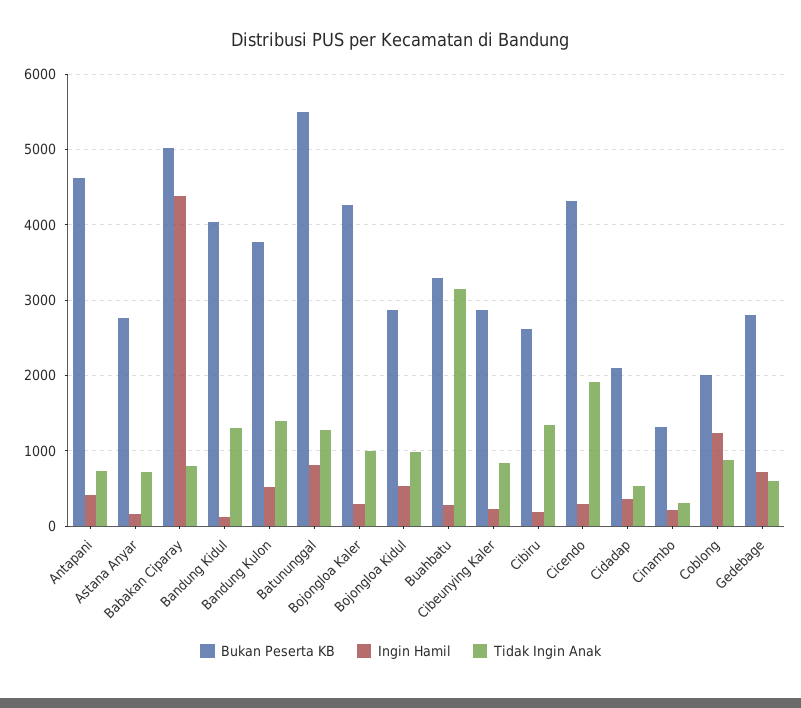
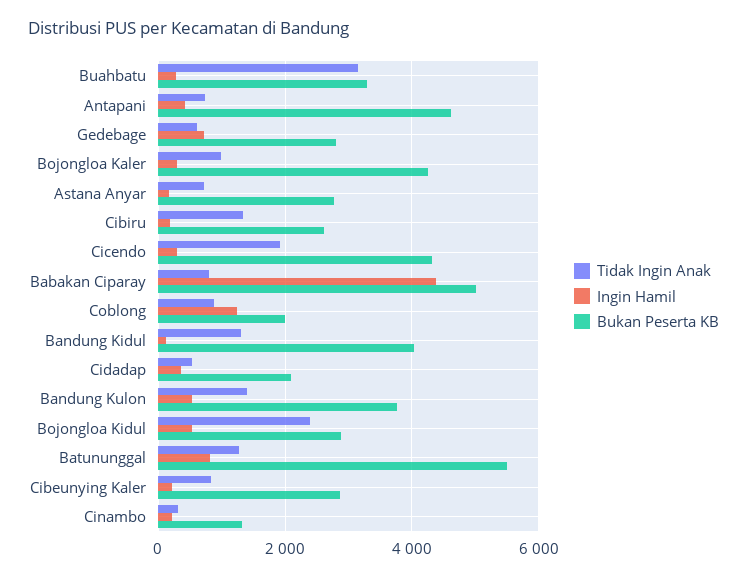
  {
    "Bukan Peserta KB": {
      "Antapani": 4600,
      "Astana Anyar": 2800,
      "Babakan Ciparay": 5000,
      "Bandung Kidul": 4000,
      "Bandung Kulon": 3800,
      "Batununggal": 5500,
      "Bojongloa Kaler": 4300,
      "Bojongloa Kidul": 2900,
      "Buahbatu": 3300,
      "Cibeunying Kaler": 2900,
      "Cibiru": 2600,
      "Cicendo": 4300,
      "Cidadap": 2100,
      "Cinambo": 1300,
      "Coblong": 2000,
      "Gedebage": 2800
    },
    "Ingin Hamil": {
      "Antapani": 400,
      "Astana Anyar": 200,
      "Babakan Ciparay": 4400,
      "Bandung Kidul": 100,
      "Bandung Kulon": 500,
      "Batununggal": 800,
      "Bojongloa Kaler": 300,
      "Bojongloa Kidul": 500,
      "Buahbatu": 300,
      "Cibeunying Kaler": 200,
      "Cibiru": 200,
      "Cicendo": 300,
      "Cidadap": 400,
      "Cinambo": 200,
      "Coblong": 1200,
      "Gedebage": 700
    },
    "Tidak Ingin Anak": {
      "Antapani": 700,
      "Astana Anyar": 700,
      "Babakan Ciparay": 800,
      "Bandung Kidul": 1300,
      "Bandung Kulon": 1400,
      "Batununggal": 1300,
      "Bojongloa Kaler": 1000,
-     "Bojongloa Kidul": 1000,
+     "Bojongloa Kidul": 2400,
      "Buahbatu": 3100,
      "Cibeunying Kaler": 800,
      "Cibiru": 1300,
      "Cicendo": 1900,
      "Cidadap": 500,
      "Cinambo": 300,
      "Coblong": 900,
      "Gedebage": 600
    }
  }

